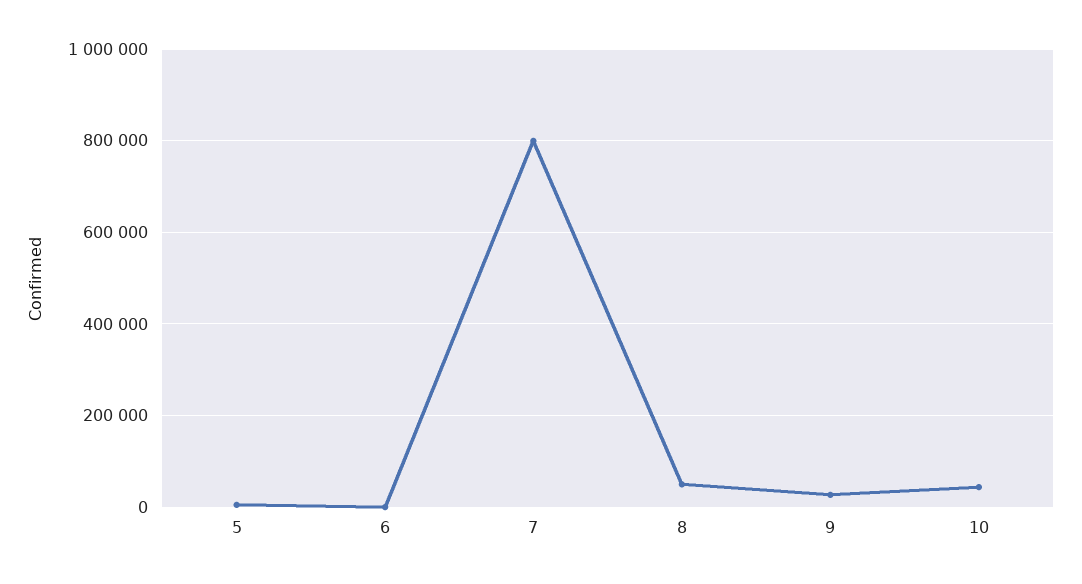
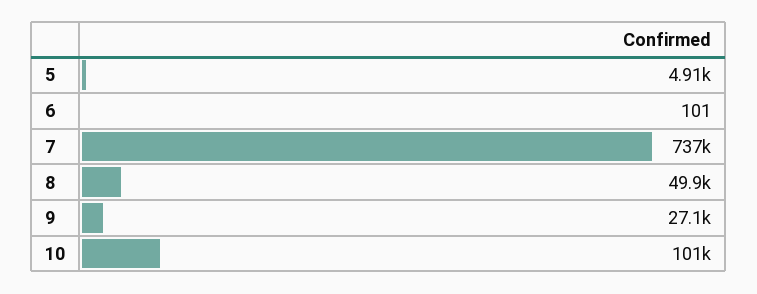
  {
    "5": 4910,
    "6": 101,
-   "7": 800000,
+   "7": 737000,
    "8": 49900,
    "9": 27100,
-   "10": 40000
+   "10": 101000
  }

